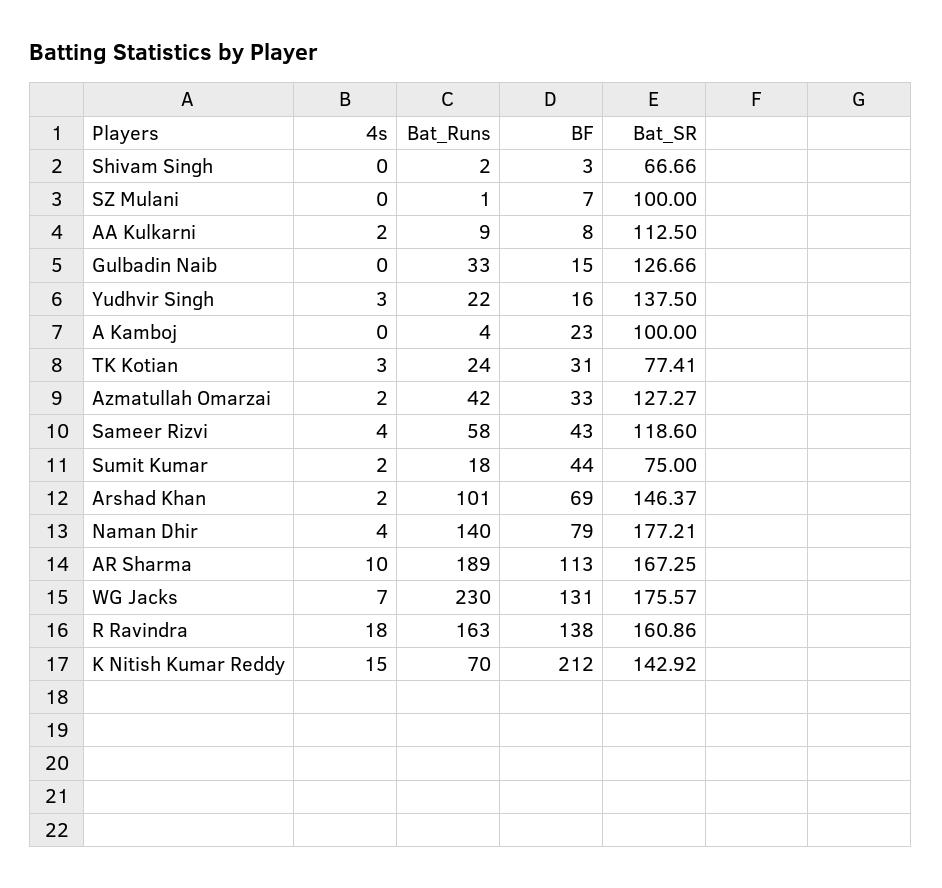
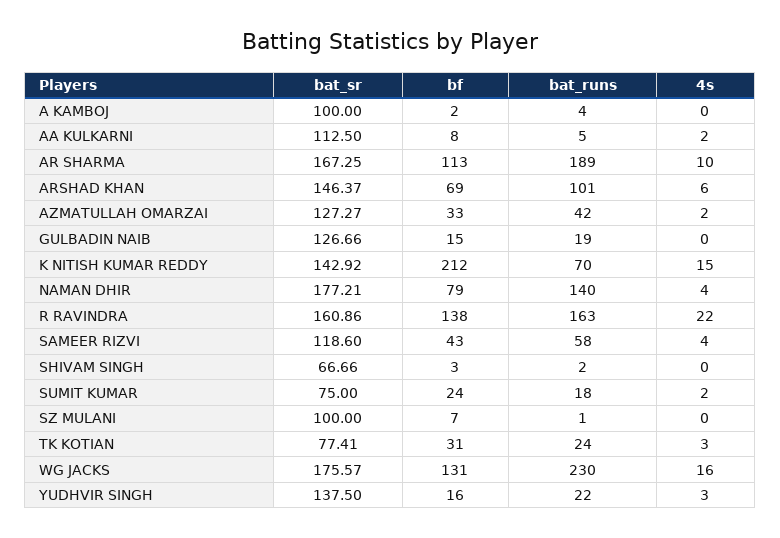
  {
    "4s": {
      "Shivam Singh": 0,
      "SZ Mulani": 0,
      "AA Kulkarni": 2,
      "Gulbadin Naib": 0,
      "Yudhvir Singh": 3,
      "A Kamboj": 0,
      "TK Kotian": 3,
      "Azmatullah Omarzai": 2,
      "Sameer Rizvi": 4,
      "Sumit Kumar": 2,
-     "Arshad Khan": 2,
+     "Arshad Khan": 6,
      "Naman Dhir": 4,
      "AR Sharma": 10,
-     "WG Jacks": 7,
+     "WG Jacks": 16,
-     "R Ravindra": 18,
+     "R Ravindra": 22,
      "K Nitish Kumar Reddy": 15
    },
    "Bat_Runs": {
      "Shivam Singh": 2,
      "SZ Mulani": 1,
-     "AA Kulkarni": 9,
+     "AA Kulkarni": 5,
-     "Gulbadin Naib": 33,
+     "Gulbadin Naib": 19,
      "Yudhvir Singh": 22,
      "A Kamboj": 4,
      "TK Kotian": 24,
      "Azmatullah Omarzai": 42,
      "Sameer Rizvi": 58,
      "Sumit Kumar": 18,
      "Arshad Khan": 101,
      "Naman Dhir": 140,
      "AR Sharma": 189,
      "WG Jacks": 230,
      "R Ravindra": 163,
      "K Nitish Kumar Reddy": 70
    },
    "BF": {
      "Shivam Singh": 3,
      "SZ Mulani": 7,
      "AA Kulkarni": 8,
      "Gulbadin Naib": 15,
      "Yudhvir Singh": 16,
-     "A Kamboj": 23,
+     "A Kamboj": 2,
      "TK Kotian": 31,
      "Azmatullah Omarzai": 33,
      "Sameer Rizvi": 43,
-     "Sumit Kumar": 44,
+     "Sumit Kumar": 24,
      "Arshad Khan": 69,
      "Naman Dhir": 79,
      "AR Sharma": 113,
      "WG Jacks": 131,
      "R Ravindra": 138,
      "K Nitish Kumar Reddy": 212
    },
    "Bat_SR": {
      "Shivam Singh": 66.66,
      "SZ Mulani": 100,
      "AA Kulkarni": 112.5,
      "Gulbadin Naib": 126.66,
      "Yudhvir Singh": 137.5,
      "A Kamboj": 100,
      "TK Kotian": 77.41,
      "Azmatullah Omarzai": 127.27,
      "Sameer Rizvi": 118.6,
      "Sumit Kumar": 75,
      "Arshad Khan": 146.37,
      "Naman Dhir": 177.21,
      "AR Sharma": 167.25,
      "WG Jacks": 175.57,
      "R Ravindra": 160.86,
      "K Nitish Kumar Reddy": 142.92
    }
  }

